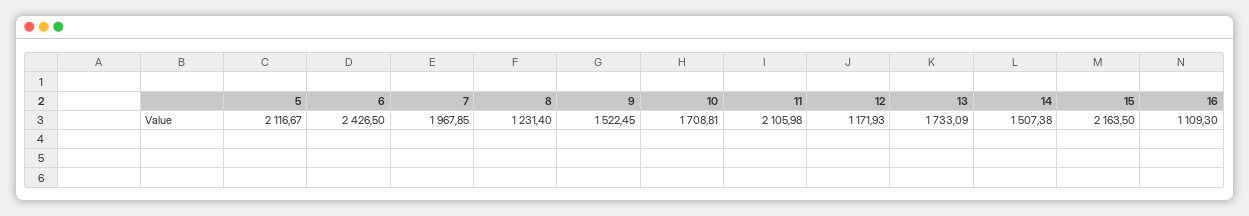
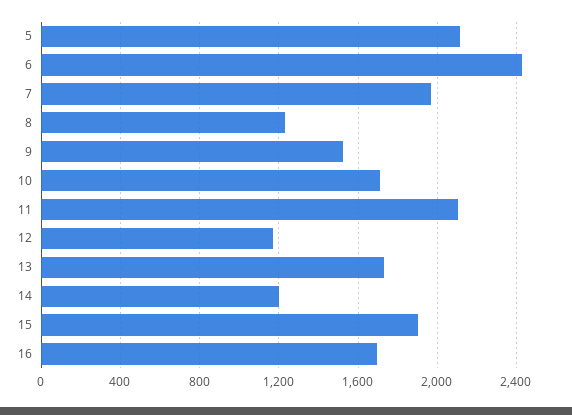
  {
    "5": 2116.67,
    "6": 2426.5,
    "7": 1967.85,
    "8": 1231.4,
    "9": 1522.45,
    "10": 1708.81,
    "11": 2105.98,
    "12": 1171.93,
    "13": 1733.09,
-   "14": 1507.38,
+   "14": 1200,
-   "15": 2163.5,
+   "15": 1900,
-   "16": 1109.3
+   "16": 1700
  }

